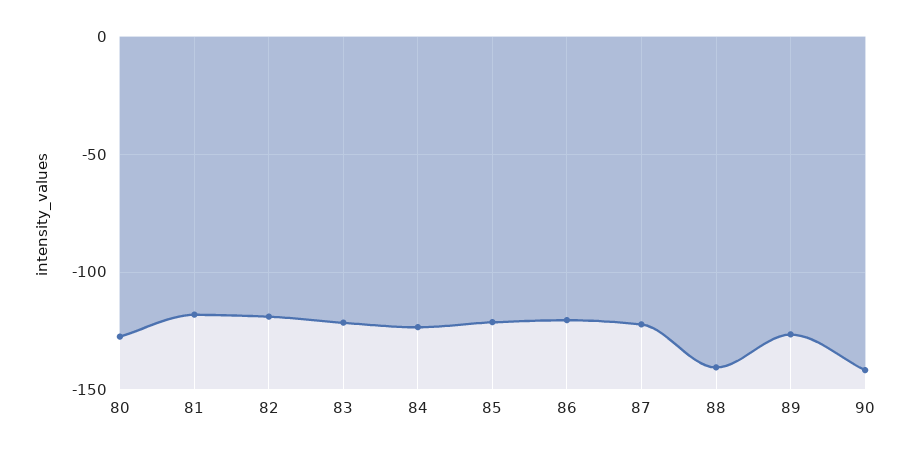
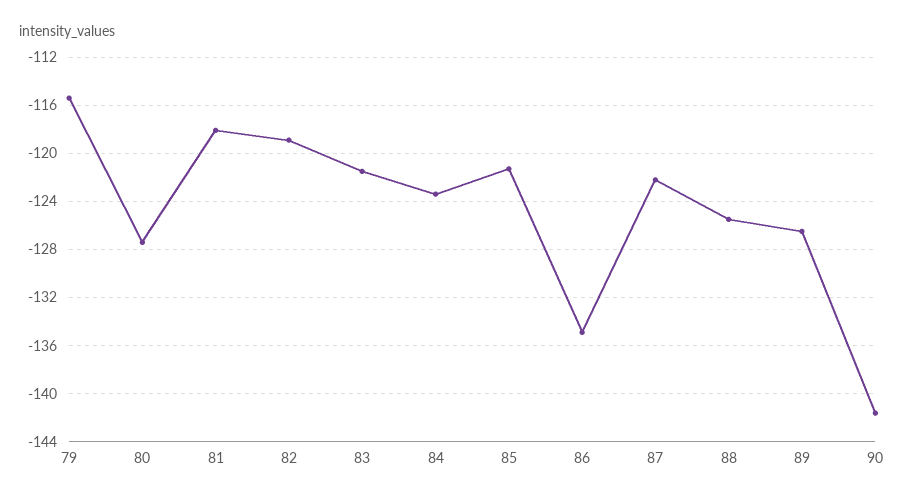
  {
    "80": -127.5,
    "81": -118,
    "82": -119,
    "83": -121.5,
    "84": -123.5,
    "85": -121.5,
-   "86": -120,
+   "86": -135,
    "87": -122,
-   "88": -140,
+   "88": -125.5,
    "89": -126.5,
-   "90": -141.5
+   "90": -141.5,
+   "79": -115.5
  }

